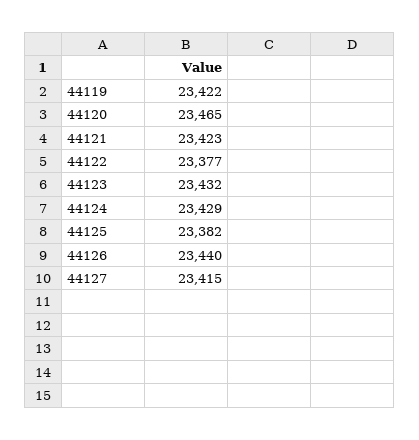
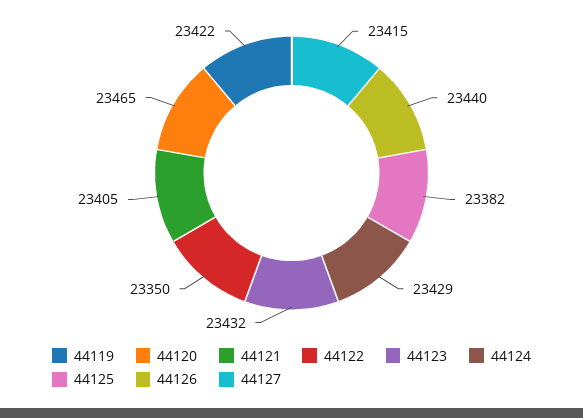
  {
    "44119": 23422,
    "44120": 23465,
-   "44121": 23423,
+   "44121": 23405,
-   "44122": 23377,
+   "44122": 23350,
    "44123": 23432,
    "44124": 23429,
    "44125": 23382,
    "44126": 23440,
    "44127": 23415
  }

